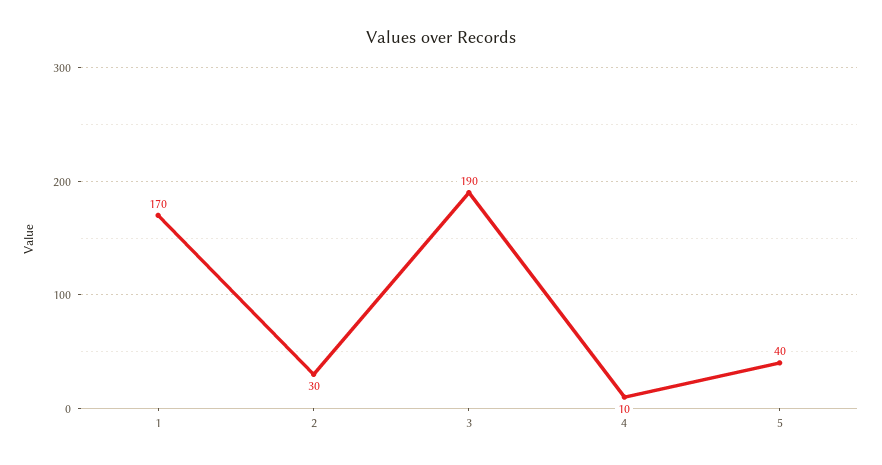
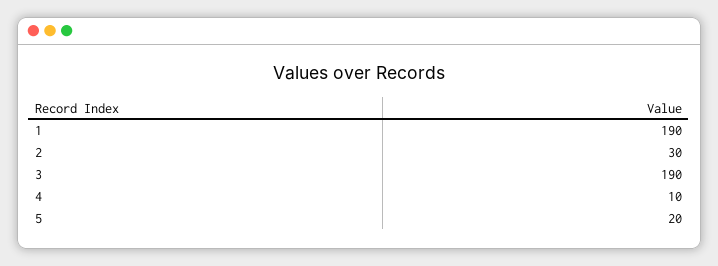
  {
-   "1": 170,
+   "1": 190,
    "2": 30,
    "3": 190,
    "4": 10,
-   "5": 40
+   "5": 20
  }

